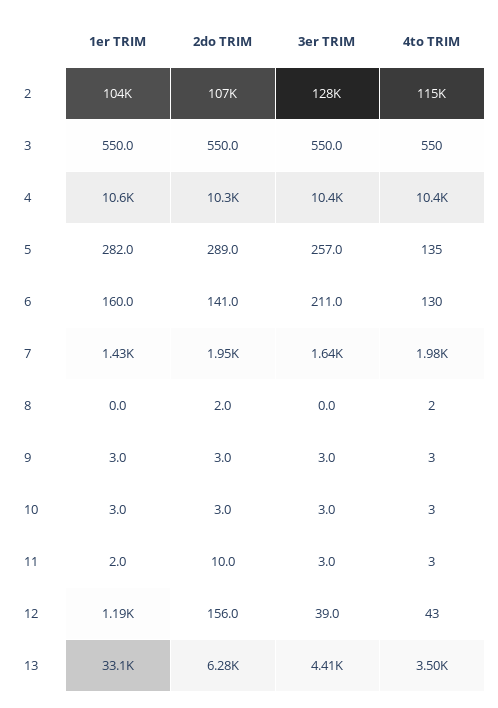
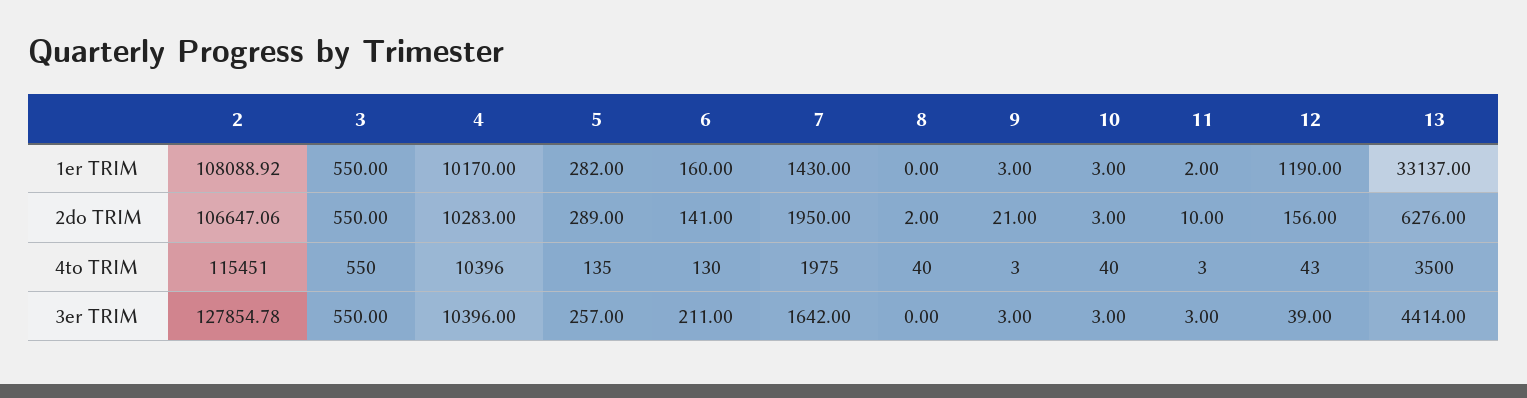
  {
    "1er TRIM": {
-     "2": 104000,
+     "2": 108088.92,
      "3": 550,
-     "4": 10600,
+     "4": 10170,
      "5": 282,
      "6": 160,
      "7": 1430,
      "8": 0,
      "9": 3,
      "10": 3,
      "11": 2,
      "12": 1190,
      "13": 33137
    },
    "2do TRIM": {
      "2": 106647.06,
      "3": 550,
      "4": 10283,
      "5": 289,
      "6": 141,
      "7": 1950,
      "8": 2,
-     "9": 3,
+     "9": 21,
      "10": 3,
      "11": 10,
      "12": 156,
      "13": 6276
    },
    "3er TRIM": {
      "2": 127854.78,
      "3": 550,
      "4": 10396,
      "5": 257,
      "6": 211,
      "7": 1642,
      "8": 0,
      "9": 3,
      "10": 3,
      "11": 3,
      "12": 39,
      "13": 4414
    },
    "4to TRIM": {
      "2": 115451,
      "3": 550,
      "4": 10396,
      "5": 135,
      "6": 130,
      "7": 1975,
-     "8": 2,
+     "8": 40,
      "9": 3,
-     "10": 3,
+     "10": 40,
      "11": 3,
      "12": 43,
      "13": 3500
    }
  }

